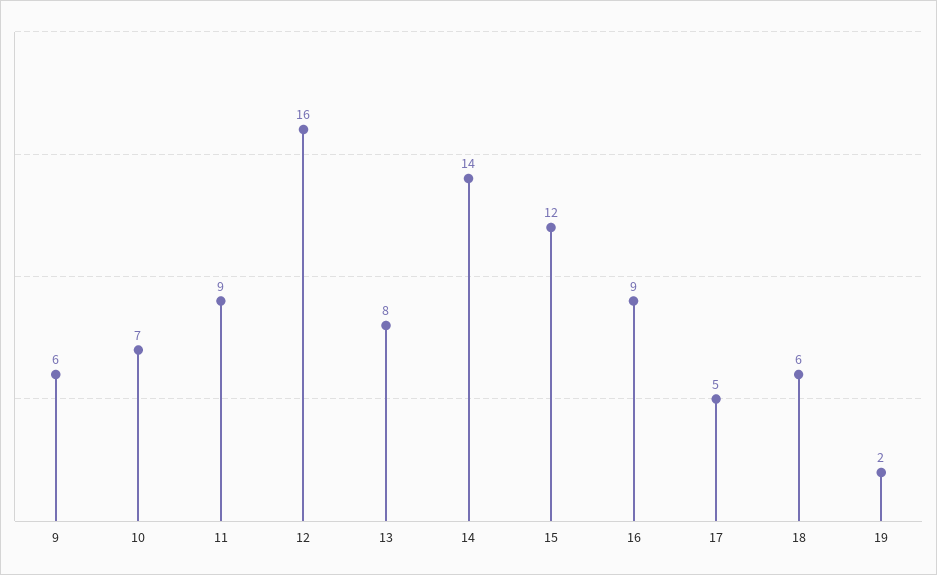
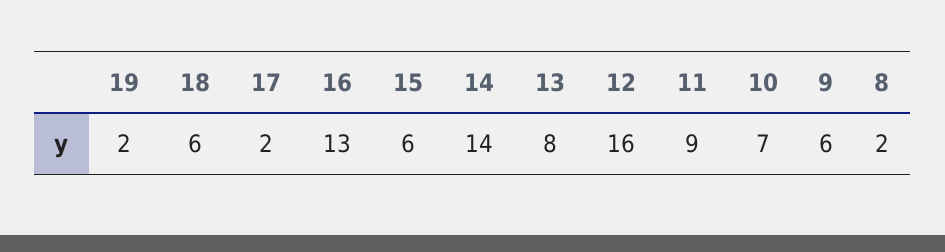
  {
    "9": 6,
    "10": 7,
    "11": 9,
    "12": 16,
    "13": 8,
    "14": 14,
-   "15": 12,
+   "15": 6,
-   "16": 9,
+   "16": 13,
-   "17": 5,
+   "17": 2,
    "18": 6,
-   "19": 2
+   "19": 2,
+   "8": 2
  }

